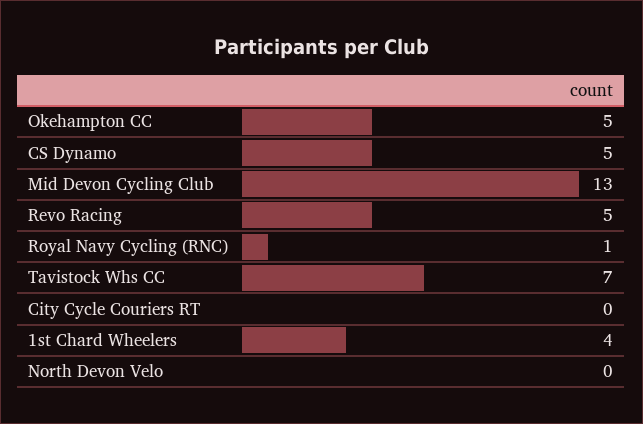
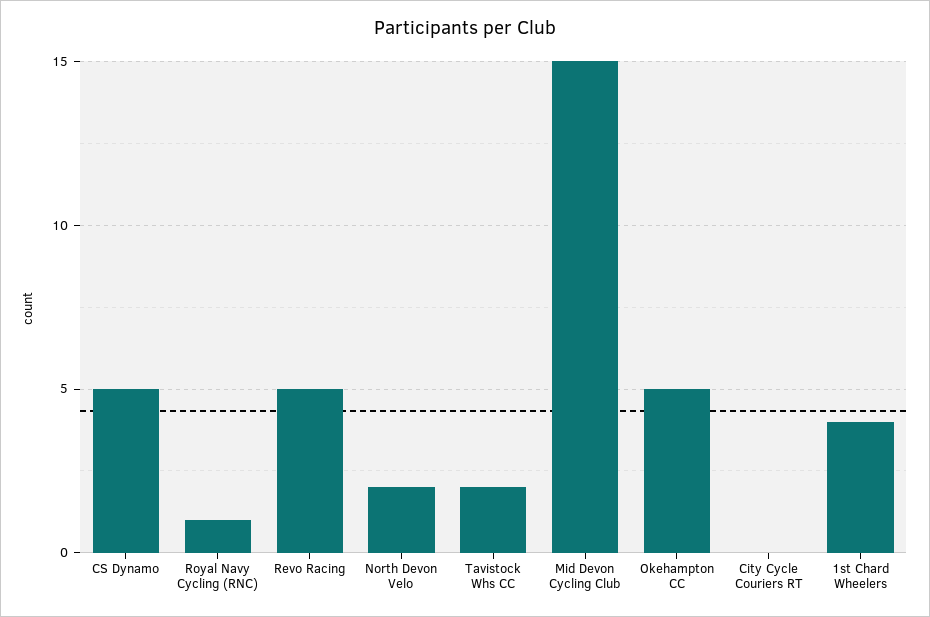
  {
    "Okehampton CC": 5,
    "CS Dynamo": 5,
-   "Mid Devon Cycling Club": 13,
+   "Mid Devon Cycling Club": 15,
    "Revo Racing": 5,
    "Royal Navy Cycling (RNC)": 1,
-   "Tavistock Whs CC": 7,
+   "Tavistock Whs CC": 2,
    "City Cycle Couriers RT": 0,
    "1st Chard Wheelers": 4,
-   "North Devon Velo": 0
+   "North Devon Velo": 2
  }

